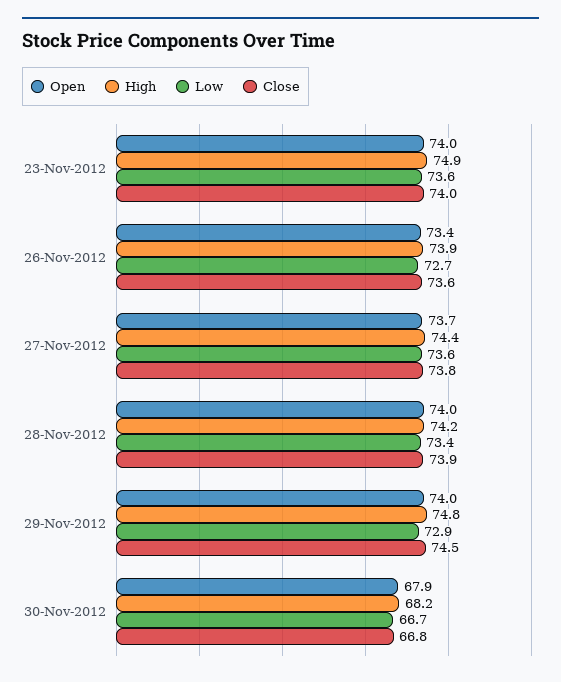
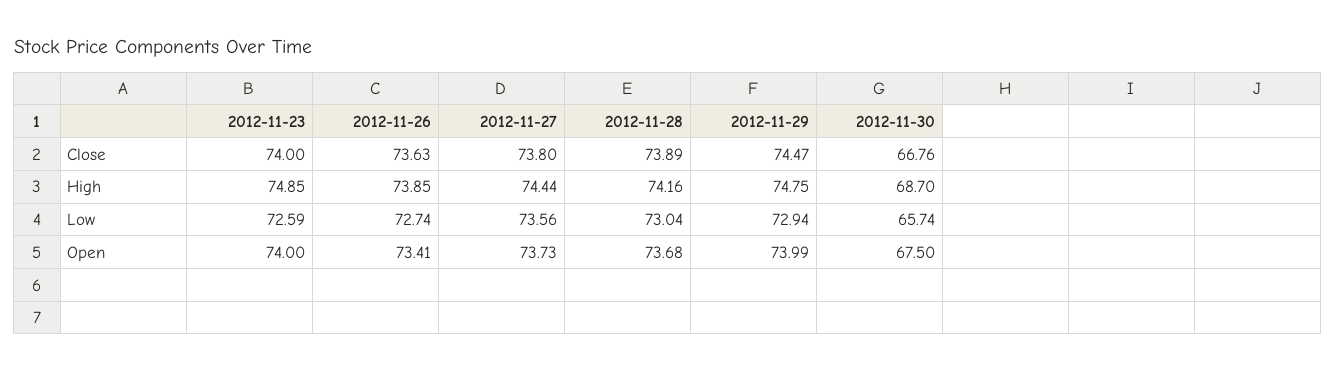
  {
    "Open": {
      "23-Nov-2012": 74,
      "26-Nov-2012": 73.41,
      "27-Nov-2012": 73.73,
-     "28-Nov-2012": 74,
+     "28-Nov-2012": 73.68,
      "29-Nov-2012": 73.99,
-     "30-Nov-2012": 67.9
+     "30-Nov-2012": 67.5
    },
    "High": {
      "23-Nov-2012": 74.85,
      "26-Nov-2012": 73.85,
      "27-Nov-2012": 74.44,
      "28-Nov-2012": 74.16,
      "29-Nov-2012": 74.75,
-     "30-Nov-2012": 68.2
+     "30-Nov-2012": 68.7
    },
    "Low": {
-     "23-Nov-2012": 73.6,
+     "23-Nov-2012": 72.59,
      "26-Nov-2012": 72.74,
      "27-Nov-2012": 73.56,
-     "28-Nov-2012": 73.4,
+     "28-Nov-2012": 73.04,
      "29-Nov-2012": 72.94,
-     "30-Nov-2012": 66.7
+     "30-Nov-2012": 65.74
    },
    "Close": {
      "23-Nov-2012": 74,
      "26-Nov-2012": 73.63,
      "27-Nov-2012": 73.8,
      "28-Nov-2012": 73.89,
      "29-Nov-2012": 74.47,
      "30-Nov-2012": 66.76
    }
  }

